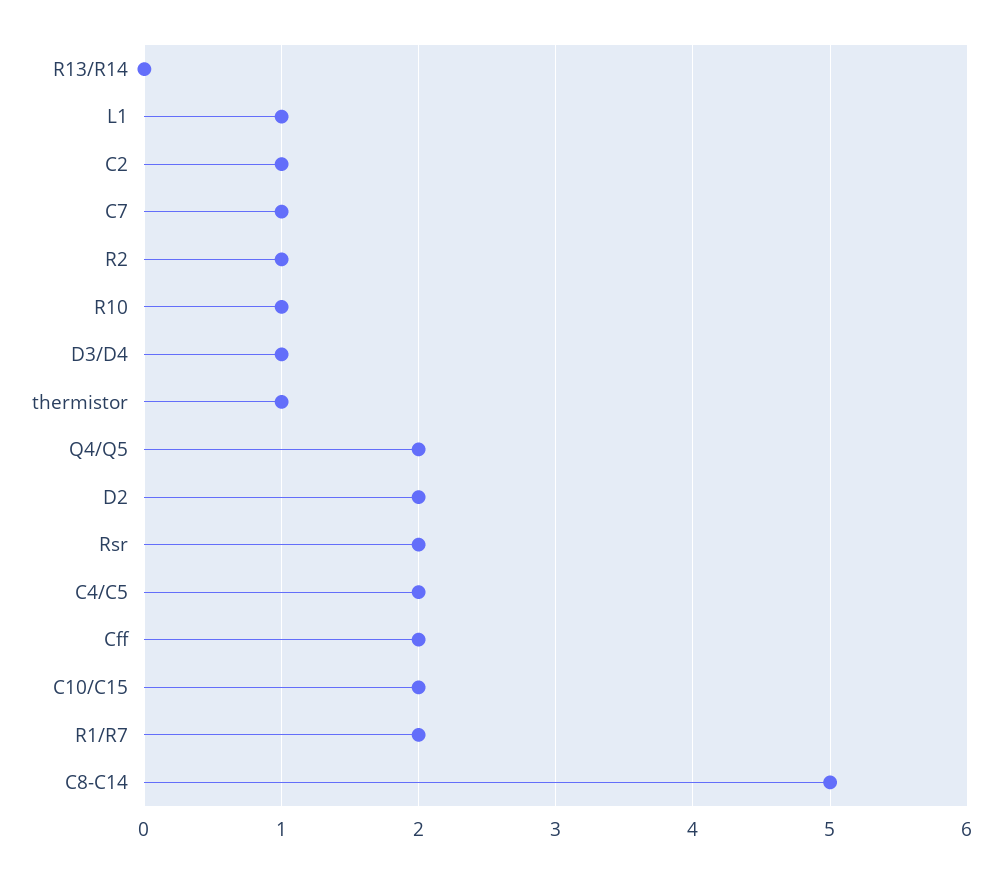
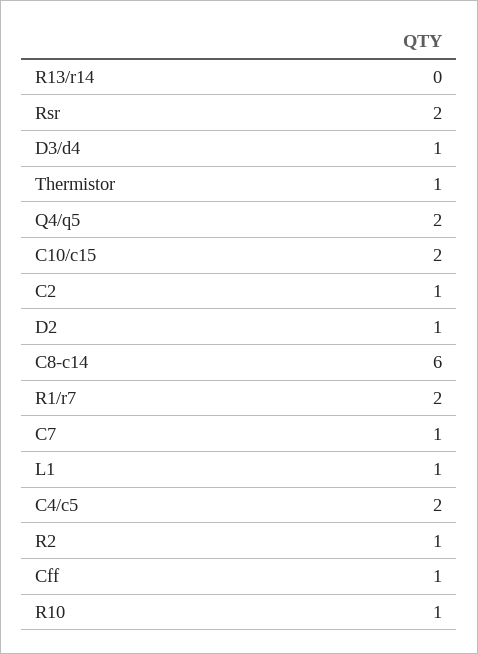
  {
    "R13/R14": 0,
    "L1": 1,
    "C2": 1,
    "C7": 1,
    "R2": 1,
    "R10": 1,
    "D3/D4": 1,
    "thermistor": 1,
    "Q4/Q5": 2,
-   "D2": 2,
+   "D2": 1,
    "Rsr": 2,
    "C4/C5": 2,
-   "Cff": 2,
+   "Cff": 1,
    "C10/C15": 2,
    "R1/R7": 2,
-   "C8-C14": 5
+   "C8-C14": 6
  }

